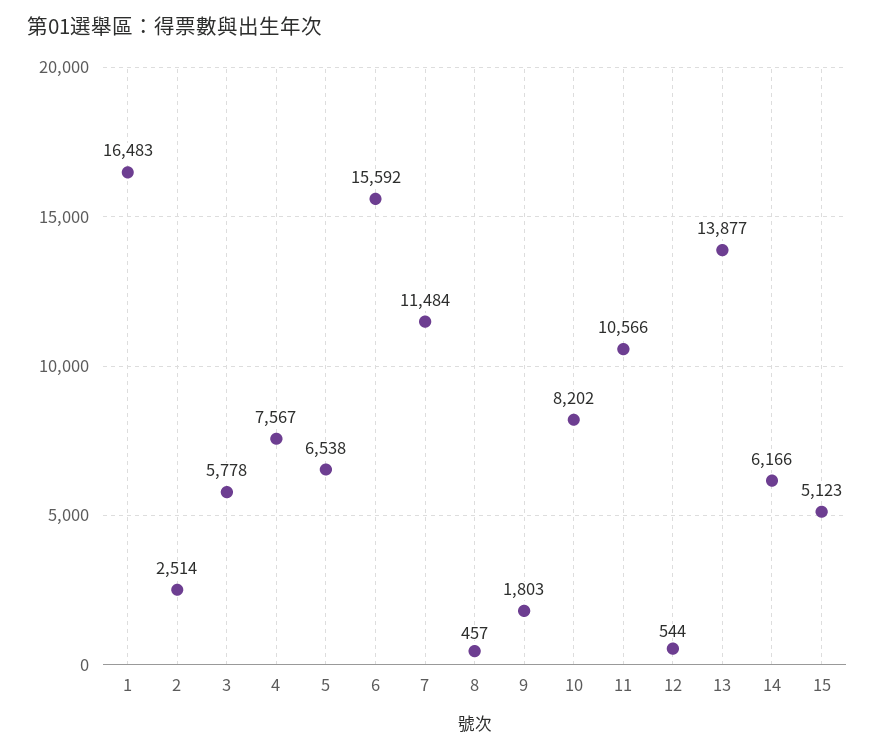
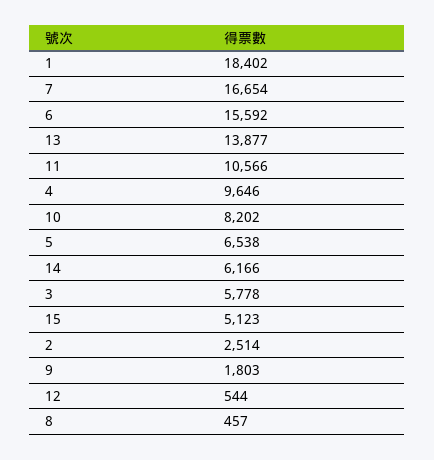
  {
-   "1": 16483,
+   "1": 18402,
    "2": 2514,
    "3": 5778,
-   "4": 7567,
+   "4": 9646,
    "5": 6538,
    "6": 15592,
-   "7": 11484,
+   "7": 16654,
    "8": 457,
    "9": 1803,
    "10": 8202,
    "11": 10566,
    "12": 544,
    "13": 13877,
    "14": 6166,
    "15": 5123
  }

